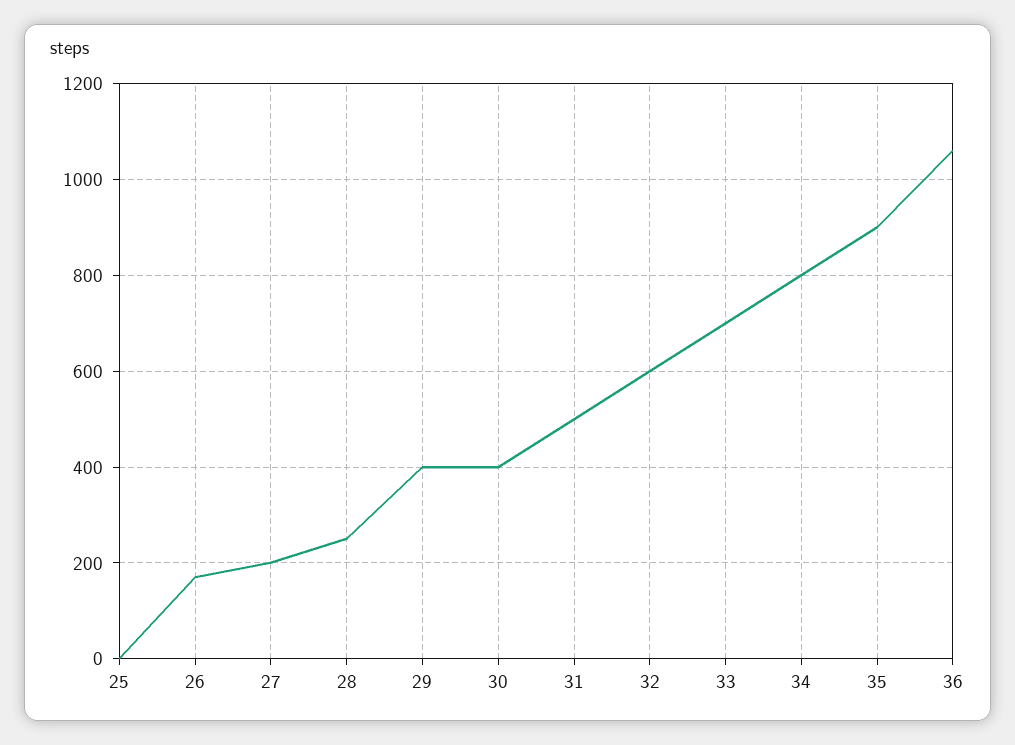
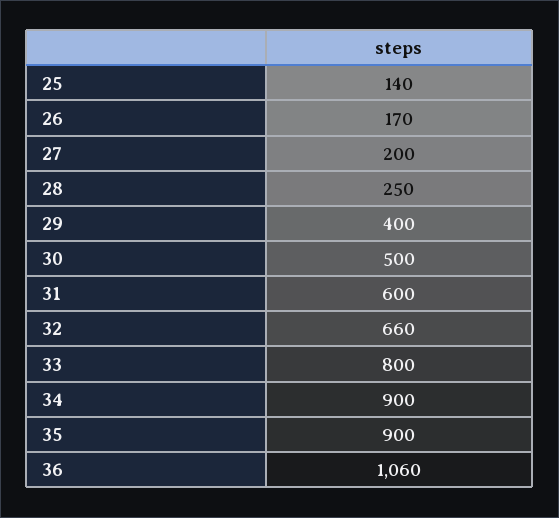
  {
-   "25": 0,
+   "25": 140,
    "26": 170,
    "27": 200,
    "28": 250,
    "29": 400,
-   "30": 400,
+   "30": 500,
-   "31": 500,
+   "31": 600,
-   "32": 600,
+   "32": 660,
-   "33": 700,
+   "33": 800,
-   "34": 800,
+   "34": 900,
    "35": 900,
    "36": 1060
  }

